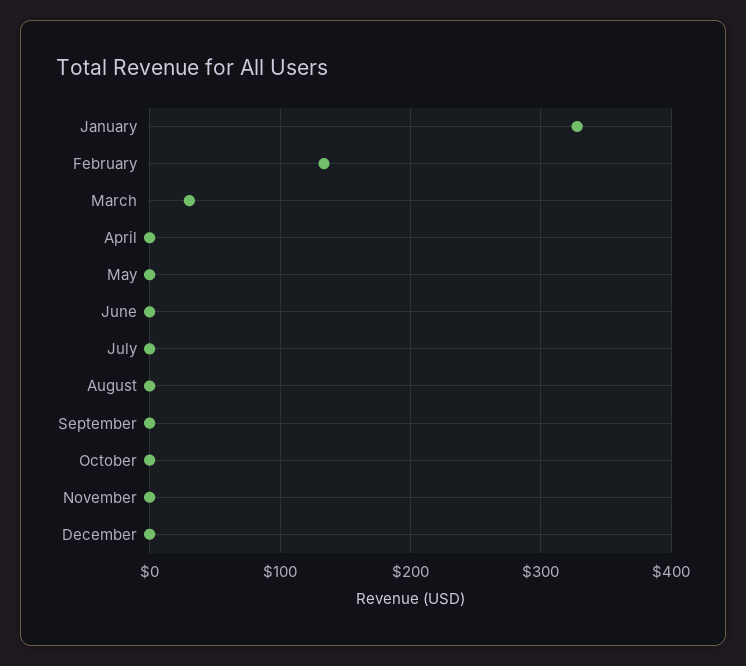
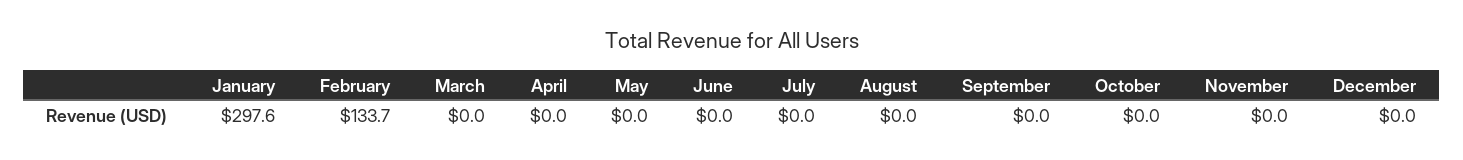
  {
-   "January": 330,
+   "January": 297.6,
    "February": 133.7,
-   "March": 30,
+   "March": 0,
    "April": 0,
    "May": 0,
    "June": 0,
    "July": 0,
    "August": 0,
    "September": 0,
    "October": 0,
    "November": 0,
    "December": 0
  }

